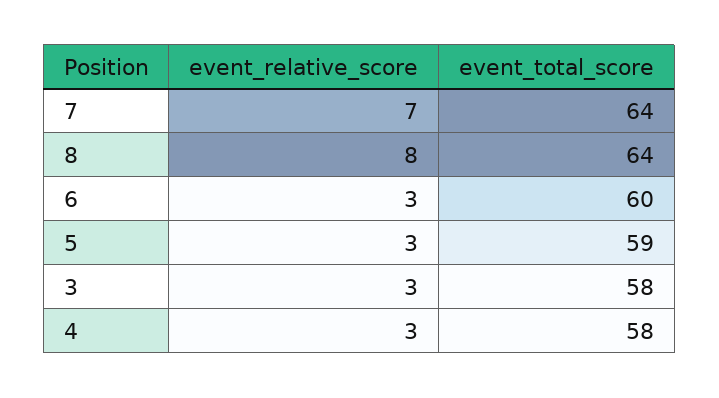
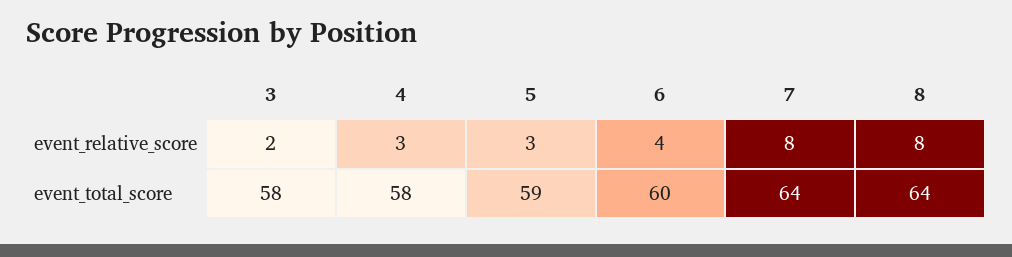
  {
    "event_relative_score": {
-     "7": 7,
+     "7": 8,
      "8": 8,
-     "6": 3,
+     "6": 4,
      "5": 3,
-     "3": 3,
+     "3": 2,
      "4": 3
    },
    "event_total_score": {
      "7": 64,
      "8": 64,
      "6": 60,
      "5": 59,
      "3": 58,
      "4": 58
    }
  }

